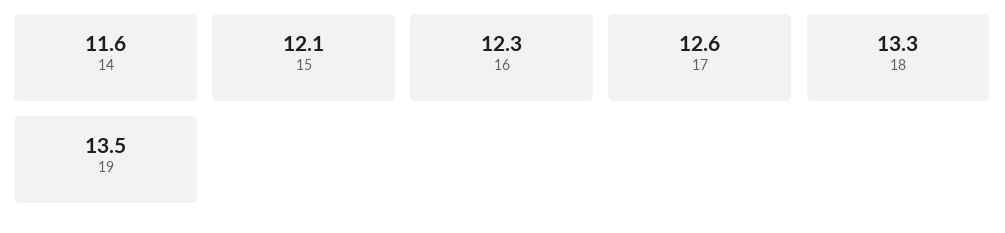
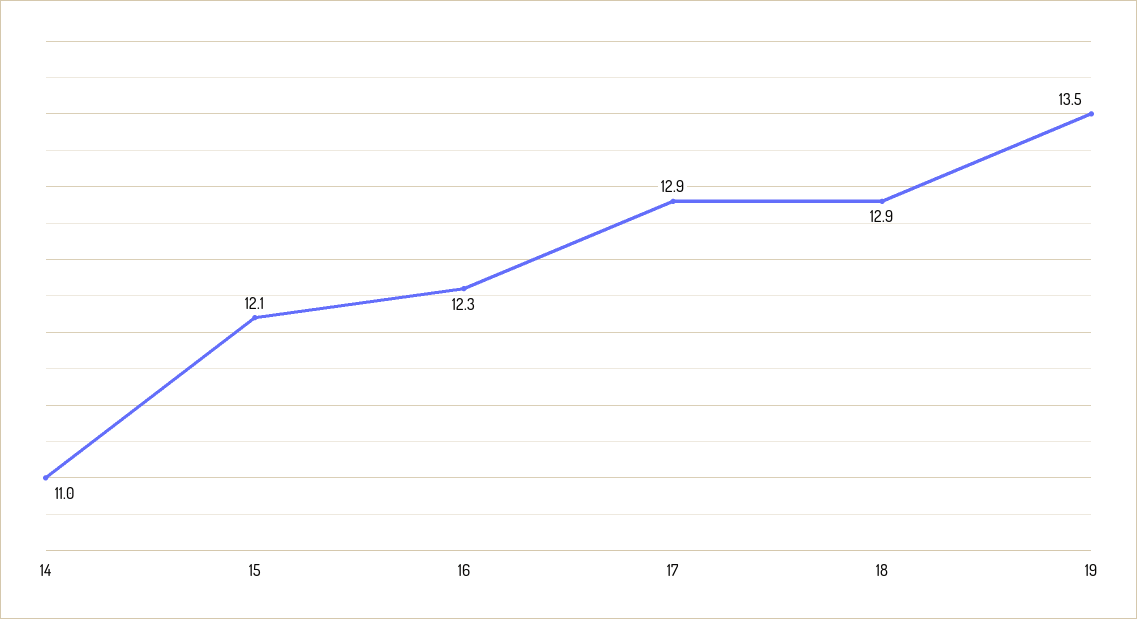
  {
-   "14": 11.6,
+   "14": 11,
    "15": 12.1,
    "16": 12.3,
-   "17": 12.6,
+   "17": 12.9,
-   "18": 13.3,
+   "18": 12.9,
    "19": 13.5
  }

